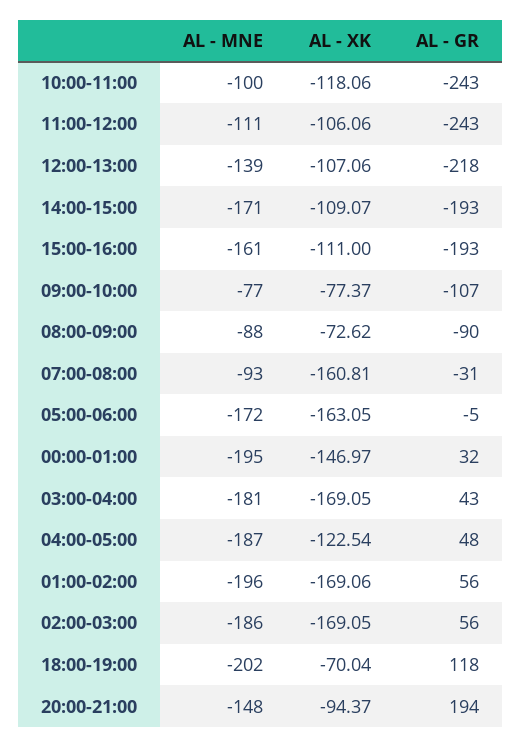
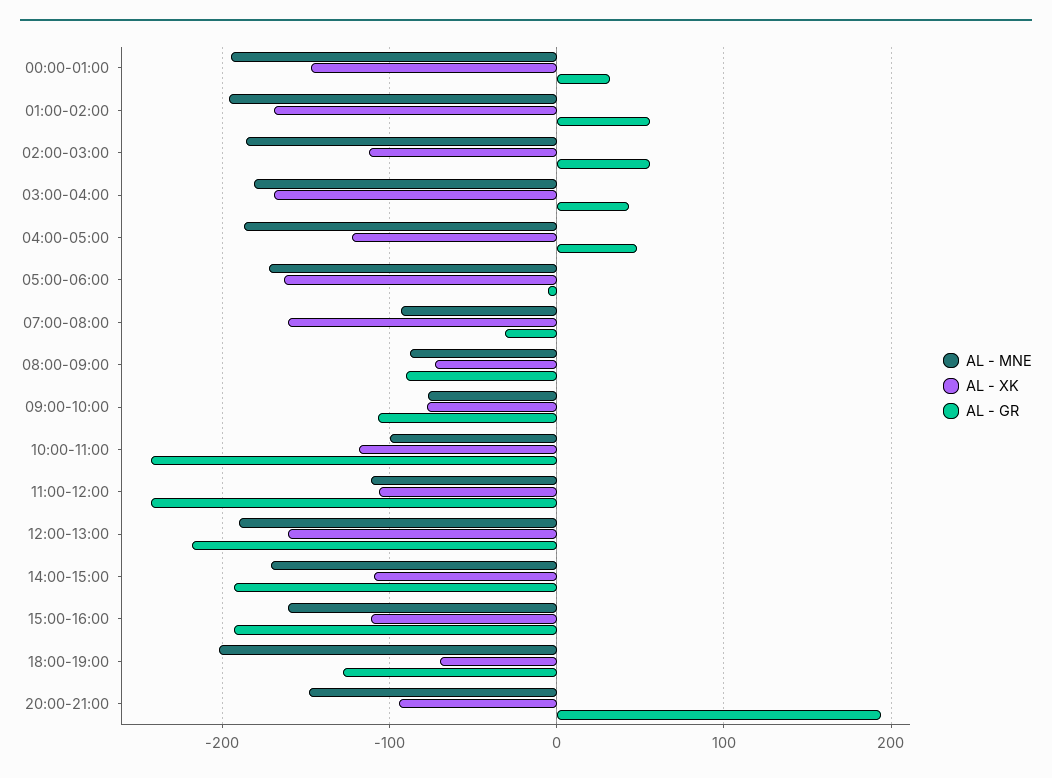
  {
    "AL - MNE": {
      "10:00-11:00": -100,
      "11:00-12:00": -111,
-     "12:00-13:00": -139,
+     "12:00-13:00": -190,
      "14:00-15:00": -171,
      "15:00-16:00": -161,
      "09:00-10:00": -77,
      "08:00-09:00": -88,
      "07:00-08:00": -93,
      "05:00-06:00": -172,
      "00:00-01:00": -195,
      "03:00-04:00": -181,
      "04:00-05:00": -187,
      "01:00-02:00": -196,
      "02:00-03:00": -186,
      "18:00-19:00": -202,
      "20:00-21:00": -148
    },
    "AL - XK": {
      "10:00-11:00": -118.06,
      "11:00-12:00": -106.06,
-     "12:00-13:00": -107.06,
+     "12:00-13:00": -160,
      "14:00-15:00": -109.07,
      "15:00-16:00": -111,
      "09:00-10:00": -77.37,
      "08:00-09:00": -72.62,
      "07:00-08:00": -160.81,
      "05:00-06:00": -163.05,
      "00:00-01:00": -146.97,
      "03:00-04:00": -169.05,
      "04:00-05:00": -122.54,
      "01:00-02:00": -169.06,
-     "02:00-03:00": -169.05,
+     "02:00-03:00": -110,
      "18:00-19:00": -70.04,
      "20:00-21:00": -94.37
    },
    "AL - GR": {
      "10:00-11:00": -243,
      "11:00-12:00": -243,
      "12:00-13:00": -218,
      "14:00-15:00": -193,
      "15:00-16:00": -193,
      "09:00-10:00": -107,
      "08:00-09:00": -90,
      "07:00-08:00": -31,
      "05:00-06:00": -5,
      "00:00-01:00": 32,
      "03:00-04:00": 43,
      "04:00-05:00": 48,
      "01:00-02:00": 56,
      "02:00-03:00": 56,
-     "18:00-19:00": 118,
+     "18:00-19:00": -130,
      "20:00-21:00": 194
    }
  }

